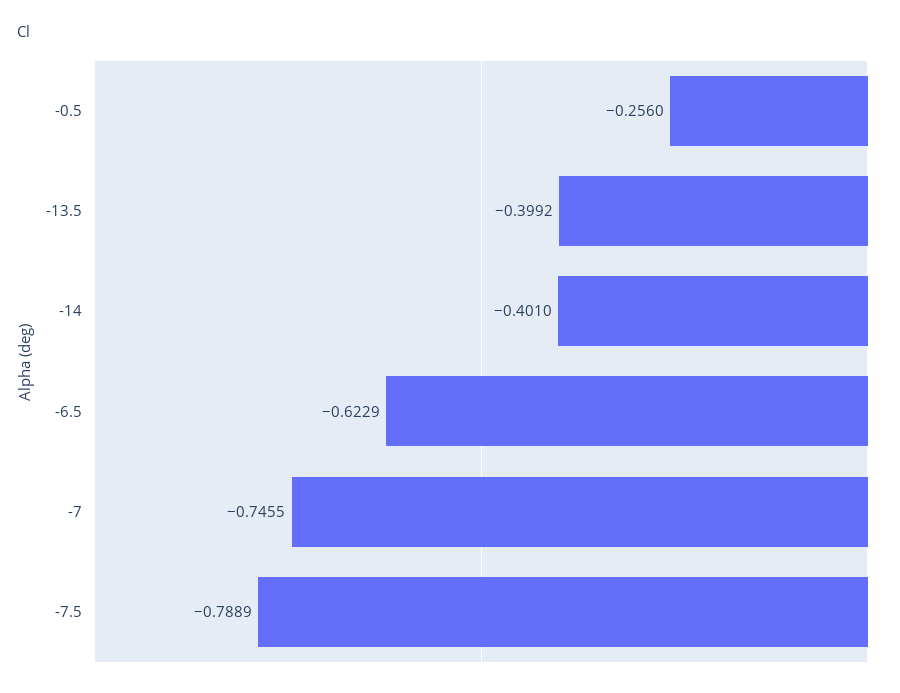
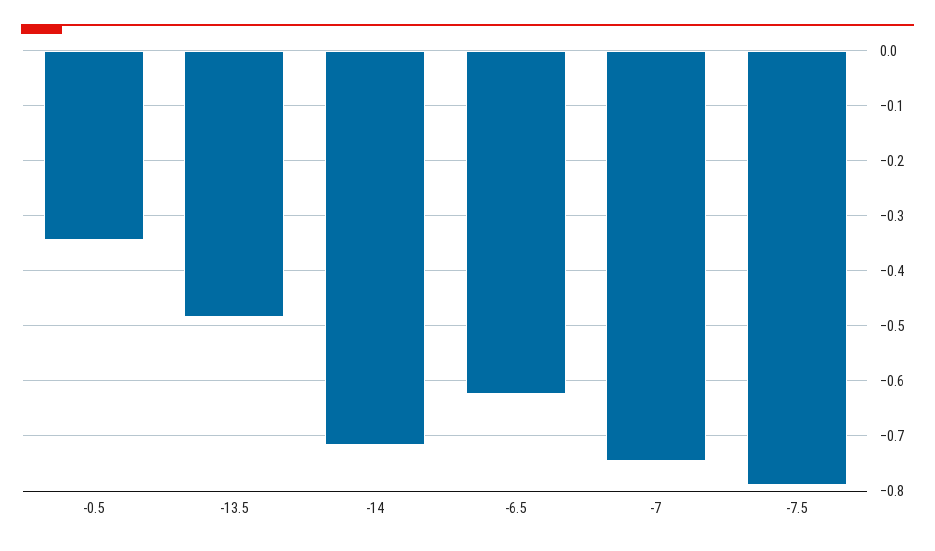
  {
-   "-0.5": -0.256,
+   "-0.5": -0.34,
-   "-13.5": -0.3992,
+   "-13.5": -0.48,
-   "-14": -0.401,
+   "-14": -0.72,
    "-6.5": -0.6229,
    "-7": -0.7455,
    "-7.5": -0.7889
  }

